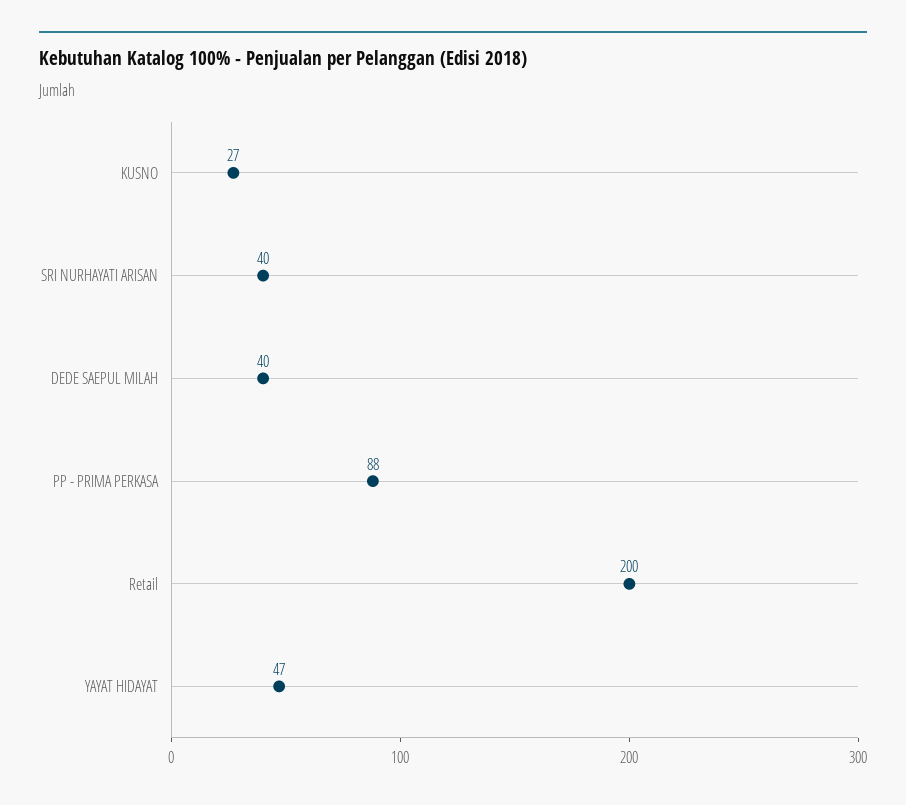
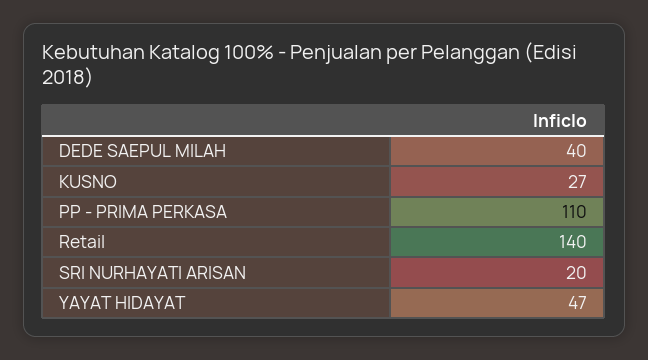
  {
    "KUSNO": 27,
-   "SRI NURHAYATI ARISAN": 40,
+   "SRI NURHAYATI ARISAN": 20,
    "DEDE SAEPUL MILAH": 40,
-   "PP - PRIMA PERKASA": 88,
+   "PP - PRIMA PERKASA": 110,
-   "Retail": 200,
+   "Retail": 140,
    "YAYAT HIDAYAT": 47
  }

